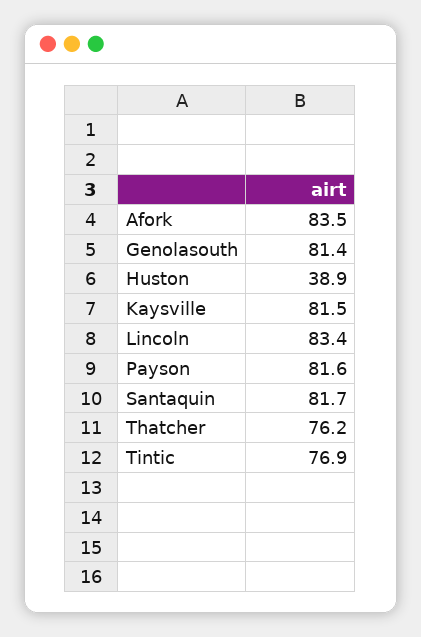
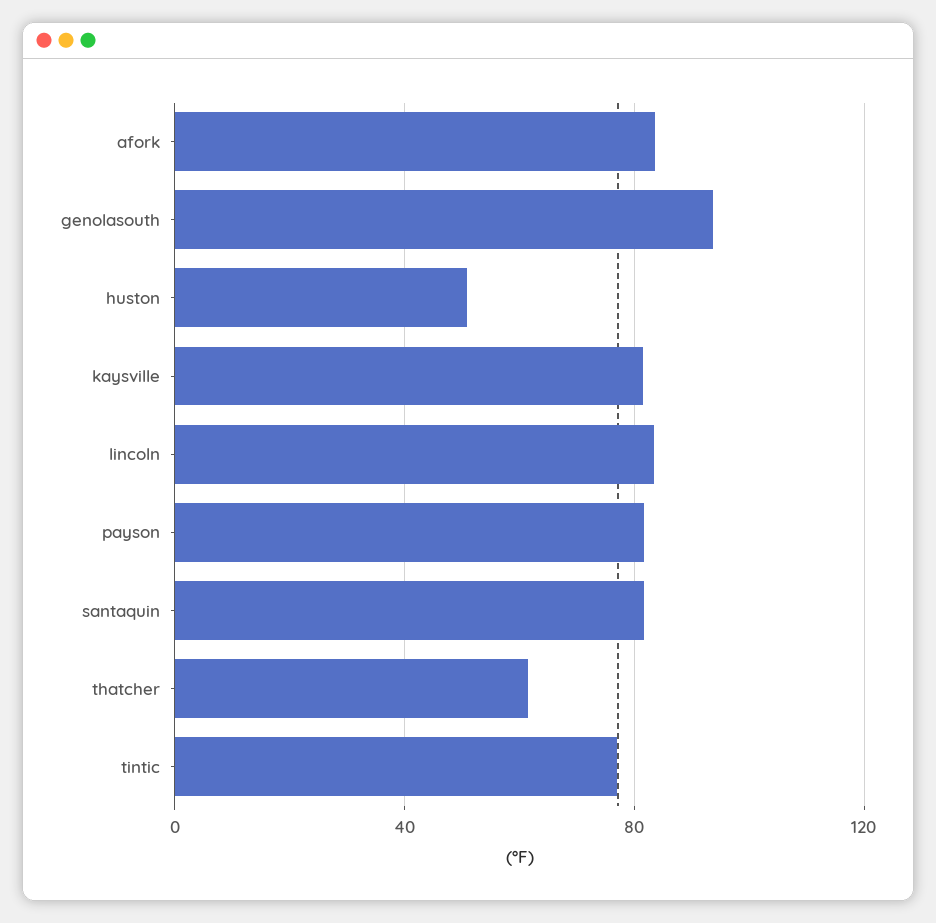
  {
    "Afork": 83.5,
-   "Genolasouth": 81.4,
+   "Genolasouth": 95,
-   "Huston": 38.9,
+   "Huston": 50,
    "Kaysville": 81.5,
    "Lincoln": 83.4,
    "Payson": 81.6,
    "Santaquin": 81.7,
-   "Thatcher": 76.2,
+   "Thatcher": 60,
    "Tintic": 76.9
  }

